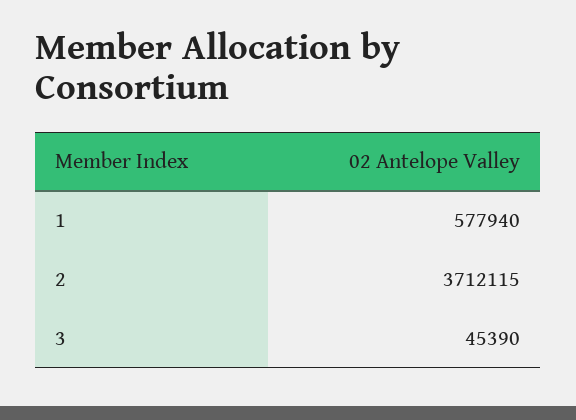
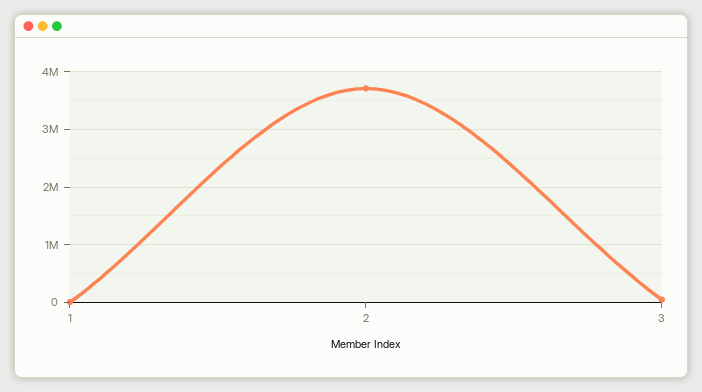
  {
-   "1": 577940,
+   "1": 0,
    "2": 3712115,
    "3": 45390
  }

